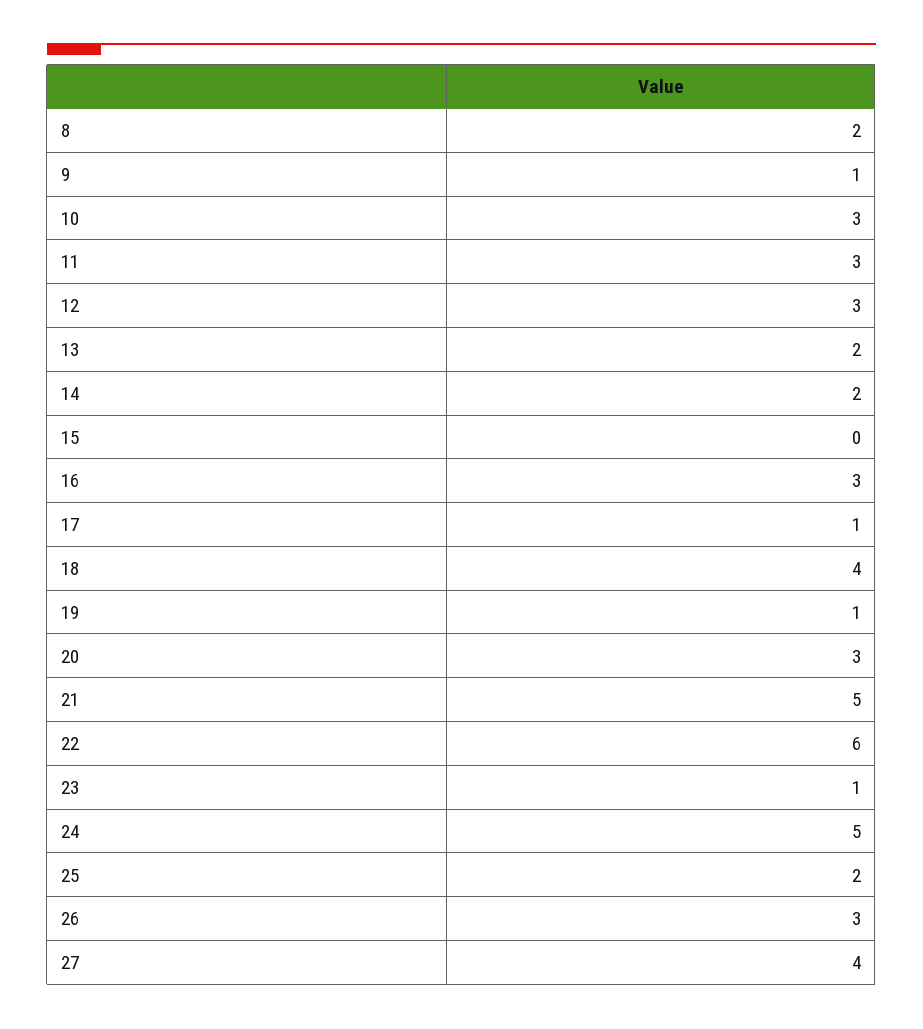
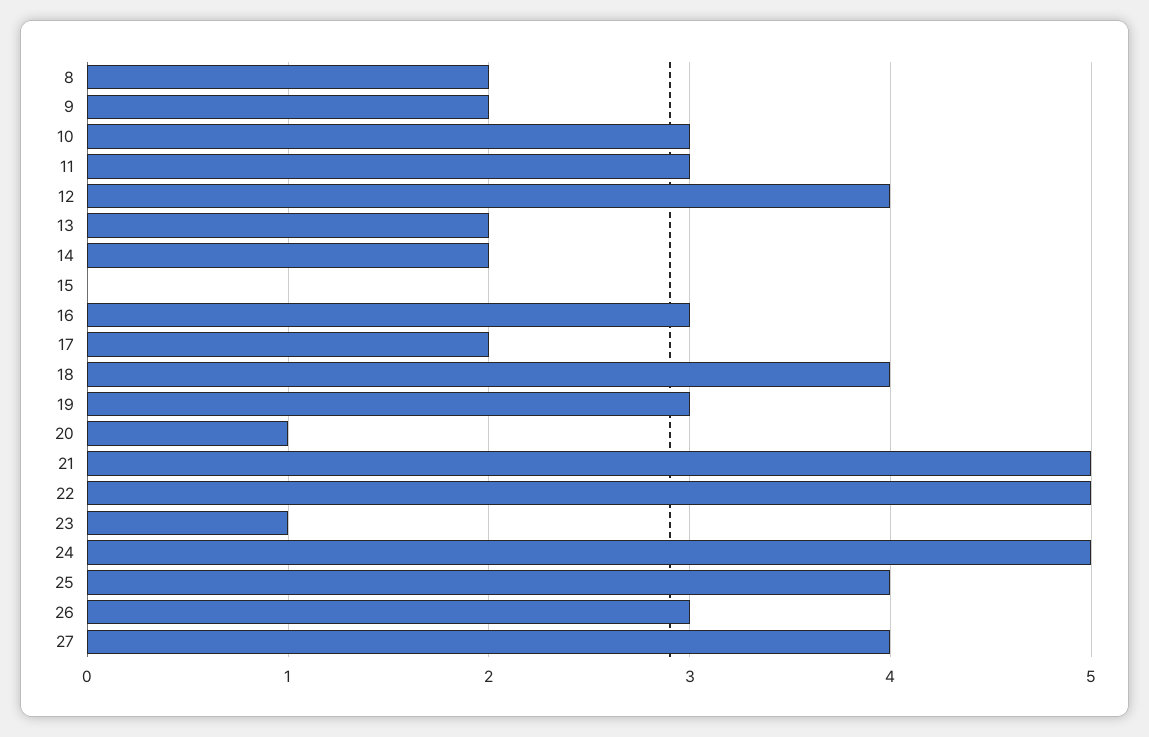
  {
    "8": 2,
-   "9": 1,
+   "9": 2,
    "10": 3,
    "11": 3,
-   "12": 3,
+   "12": 4,
    "13": 2,
    "14": 2,
    "15": 0,
    "16": 3,
-   "17": 1,
+   "17": 2,
    "18": 4,
-   "19": 1,
+   "19": 3,
-   "20": 3,
+   "20": 1,
    "21": 5,
-   "22": 6,
+   "22": 5,
    "23": 1,
    "24": 5,
-   "25": 2,
+   "25": 4,
    "26": 3,
    "27": 4
  }

